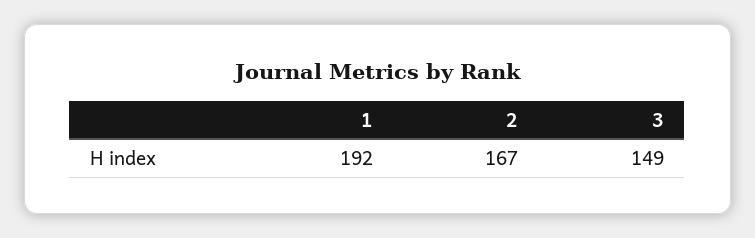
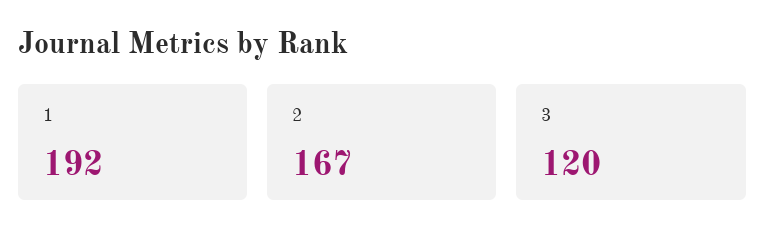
  {
    "1": 192,
    "2": 167,
-   "3": 149
+   "3": 120
  }

